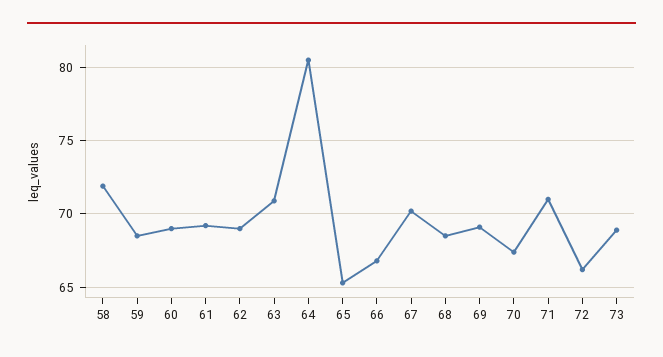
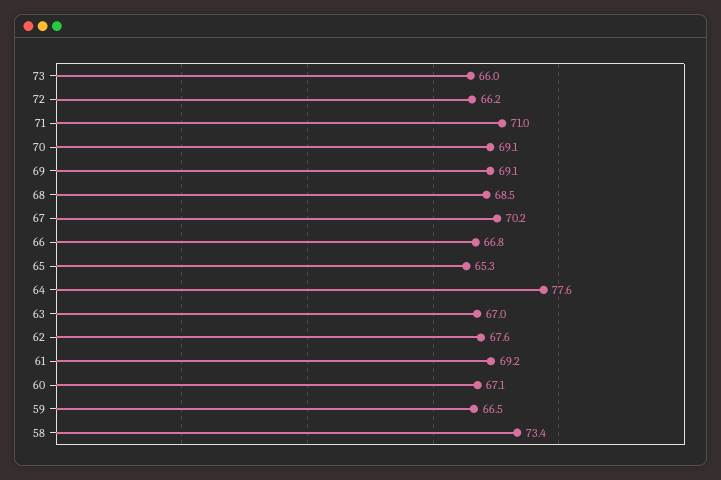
  {
-   "58": 72,
+   "58": 73.4,
-   "59": 68.5,
+   "59": 66.5,
-   "60": 69,
+   "60": 67.1,
    "61": 69.2,
-   "62": 69,
+   "62": 67.6,
-   "63": 71,
+   "63": 67,
-   "64": 80.5,
+   "64": 77.6,
    "65": 65.3,
    "66": 66.8,
    "67": 70.2,
    "68": 68.5,
    "69": 69.1,
-   "70": 67.5,
+   "70": 69.1,
    "71": 71,
    "72": 66.2,
-   "73": 69
+   "73": 66
  }

